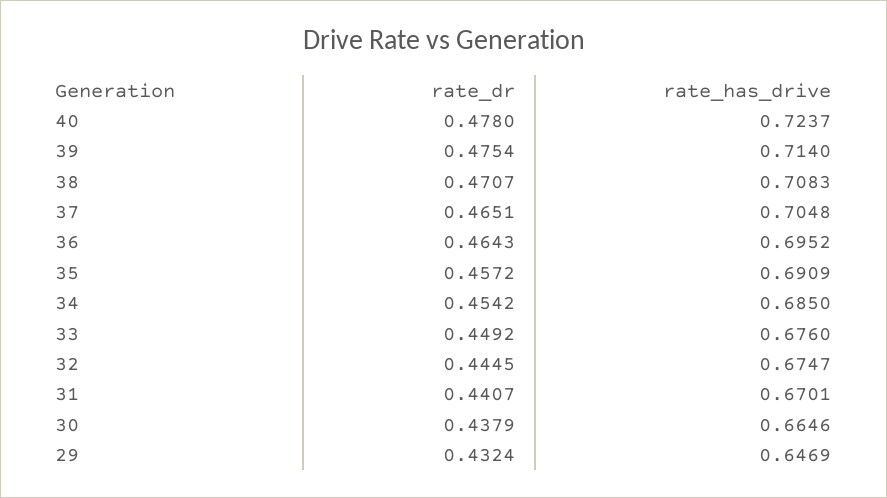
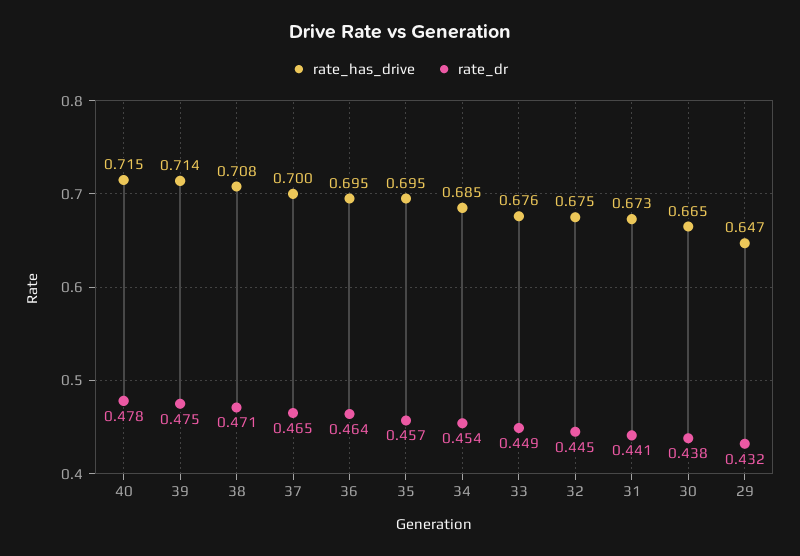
  {
    "rate_dr": {
      "40": 0.478,
      "39": 0.4754,
      "38": 0.4707,
      "37": 0.4651,
      "36": 0.4643,
      "35": 0.4572,
      "34": 0.4542,
      "33": 0.4492,
      "32": 0.4445,
      "31": 0.4407,
      "30": 0.4379,
      "29": 0.4324
    },
    "rate_has_drive": {
-     "40": 0.7237,
+     "40": 0.715,
      "39": 0.714,
      "38": 0.7083,
-     "37": 0.7048,
+     "37": 0.7,
      "36": 0.6952,
-     "35": 0.6909,
+     "35": 0.695,
      "34": 0.685,
      "33": 0.676,
      "32": 0.6747,
-     "31": 0.6701,
+     "31": 0.673,
      "30": 0.6646,
      "29": 0.6469
    }
  }

